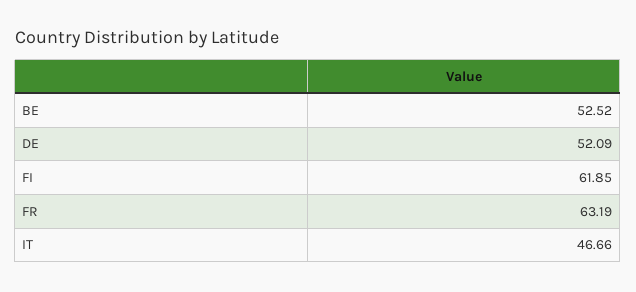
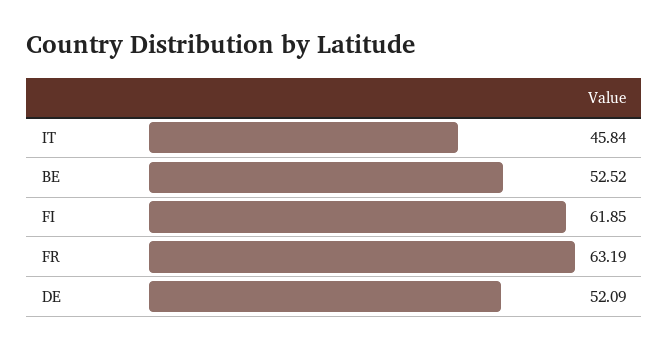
  {
    "BE": 52.52,
    "DE": 52.09,
    "FI": 61.85,
    "FR": 63.19,
-   "IT": 46.66
+   "IT": 45.84
  }

